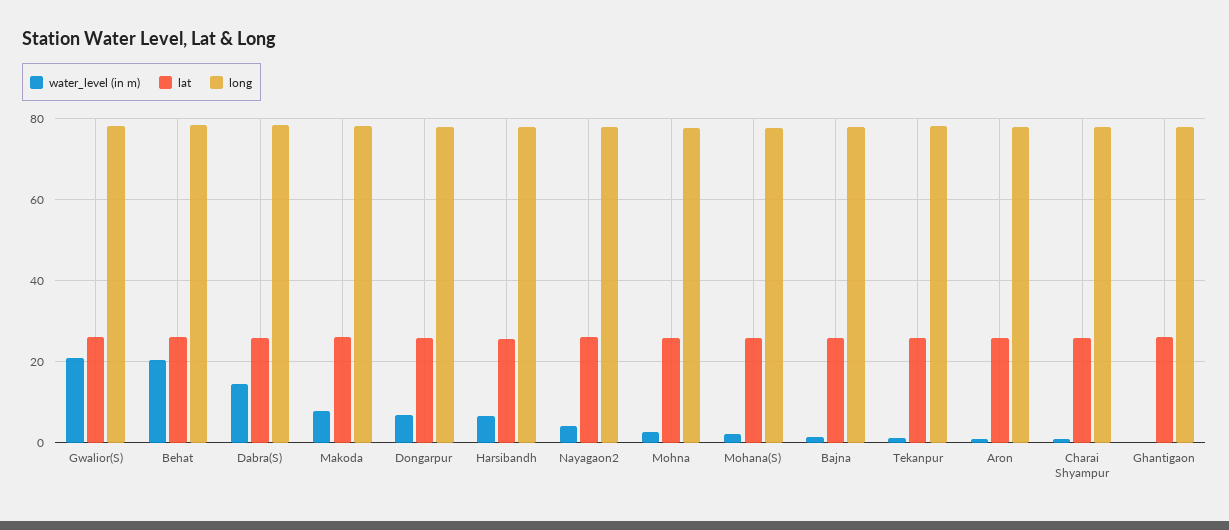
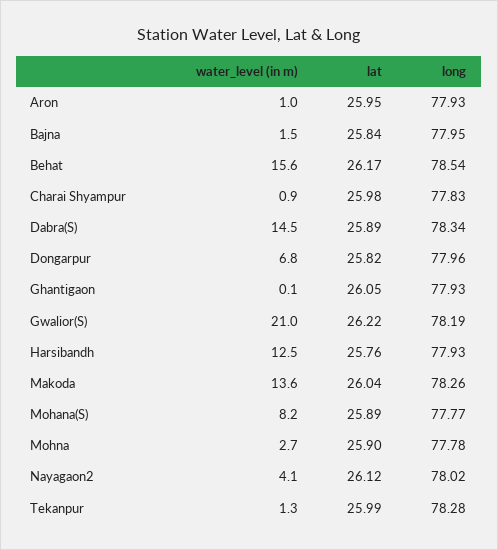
  {
    "water_level (in m)": {
      "Gwalior(S)": 21,
-     "Behat": 20,
+     "Behat": 15.6,
      "Dabra(S)": 14.5,
-     "Makoda": 8,
+     "Makoda": 13.6,
      "Dongarpur": 6.8,
-     "Harsibandh": 6,
+     "Harsibandh": 12.5,
      "Nayagaon2": 4.1,
      "Mohna": 2.7,
-     "Mohana(S)": 2,
+     "Mohana(S)": 8.2,
      "Bajna": 1.5,
      "Tekanpur": 1.3,
      "Aron": 1,
      "Charai Shyampur": 0.9,
      "Ghantigaon": 0.1
    },
    "lat": {
      "Gwalior(S)": 26.22,
      "Behat": 26.17,
      "Dabra(S)": 25.89,
      "Makoda": 26.04,
      "Dongarpur": 25.82,
      "Harsibandh": 25.76,
      "Nayagaon2": 26.12,
      "Mohna": 25.9,
      "Mohana(S)": 25.89,
      "Bajna": 25.84,
      "Tekanpur": 25.99,
      "Aron": 25.95,
      "Charai Shyampur": 25.98,
      "Ghantigaon": 26.05
    },
    "long": {
      "Gwalior(S)": 78.19,
      "Behat": 78.54,
      "Dabra(S)": 78.34,
      "Makoda": 78.26,
      "Dongarpur": 77.96,
      "Harsibandh": 77.93,
      "Nayagaon2": 78.02,
      "Mohna": 77.78,
      "Mohana(S)": 77.77,
      "Bajna": 77.95,
      "Tekanpur": 78.28,
      "Aron": 77.93,
      "Charai Shyampur": 77.83,
      "Ghantigaon": 77.93
    }
  }

